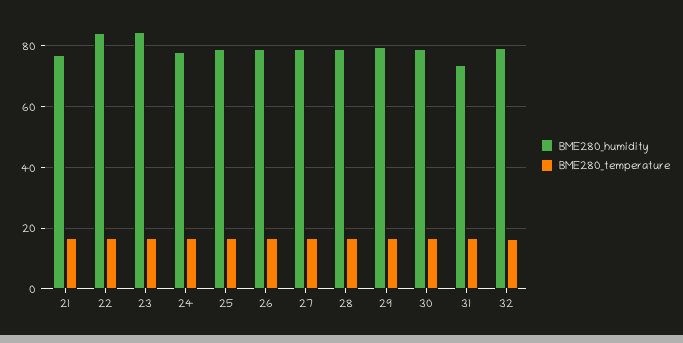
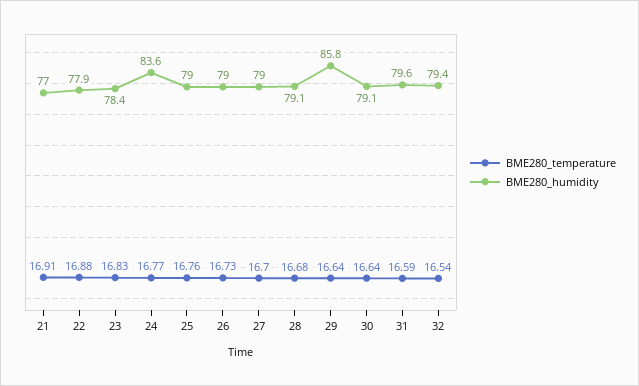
  {
    "BME280_humidity": {
      "21": 77,
-     "22": 84,
+     "22": 77.9,
-     "23": 84,
+     "23": 78.4,
-     "24": 78,
+     "24": 83.6,
      "25": 79,
      "26": 79,
      "27": 79,
      "28": 79.1,
-     "29": 80,
+     "29": 85.8,
      "30": 79.1,
-     "31": 74,
+     "31": 79.6,
      "32": 79.4
    },
    "BME280_temperature": {
      "21": 16.91,
      "22": 16.88,
      "23": 16.83,
      "24": 16.77,
      "25": 16.76,
      "26": 16.73,
      "27": 16.7,
      "28": 16.68,
      "29": 16.64,
      "30": 16.64,
      "31": 16.59,
      "32": 16.54
    }
  }

